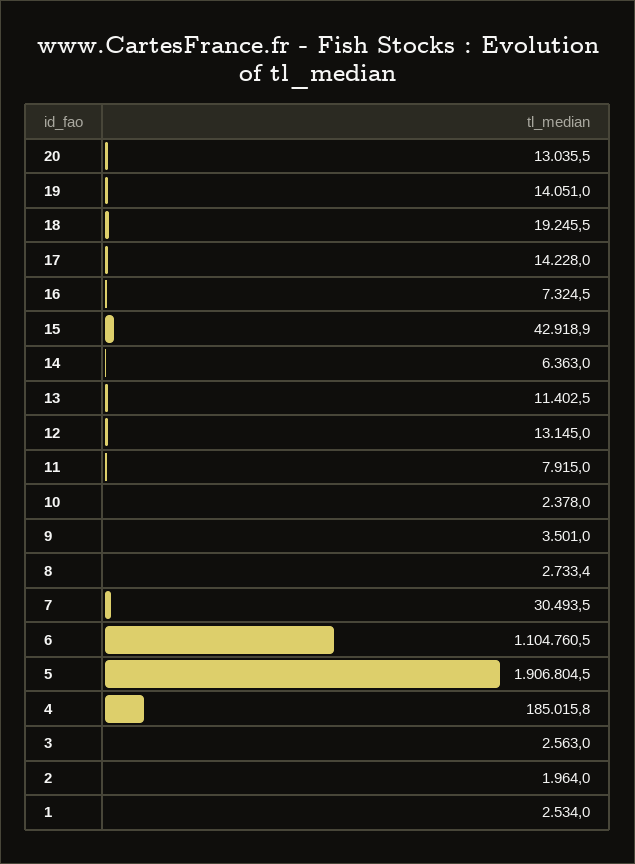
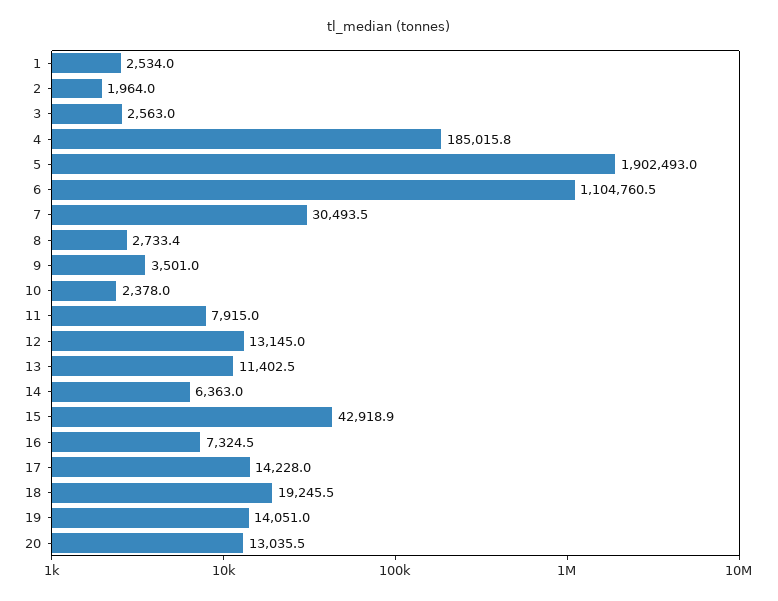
  {
    "20": 13035.5,
    "19": 14051,
    "18": 19245.5,
    "17": 14228,
    "16": 7324.5,
    "15": 42918.9,
    "14": 6363,
    "13": 11402.5,
    "12": 13145,
    "11": 7915,
    "10": 2378,
    "9": 3501,
    "8": 2733.4,
    "7": 30493.5,
    "6": 1104760.5,
-   "5": 1906804.5,
+   "5": 1902493,
    "4": 185015.8,
    "3": 2563,
    "2": 1964,
    "1": 2534
  }

